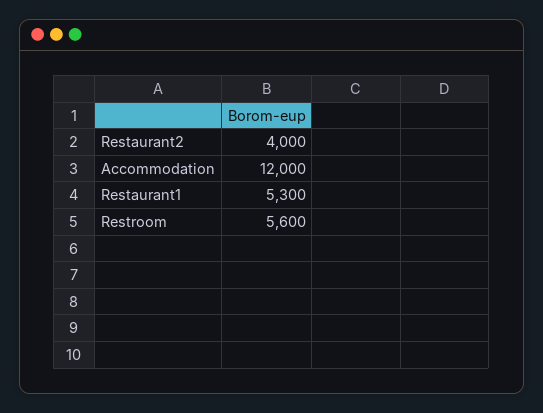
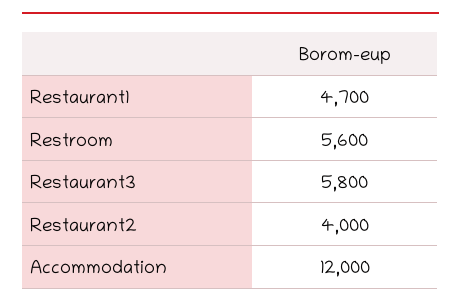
  {
    "Restaurant2": 4000,
    "Accommodation": 12000,
-   "Restaurant1": 5300,
+   "Restaurant1": 4700,
-   "Restroom": 5600
+   "Restroom": 5600,
+   "Restaurant3": 5800
  }

